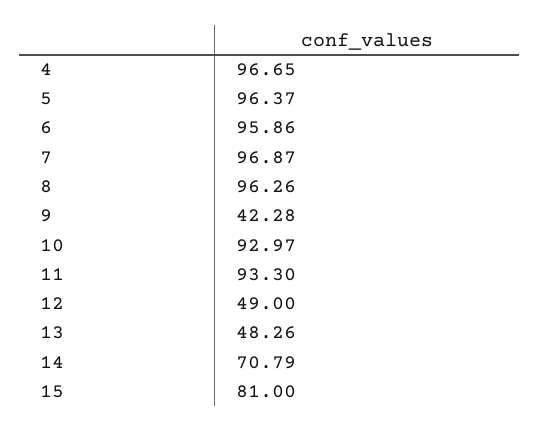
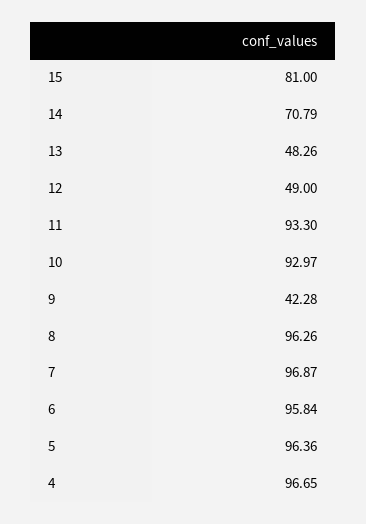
  {
    "4": 96.65,
-   "5": 96.37,
+   "5": 96.36,
-   "6": 95.86,
+   "6": 95.84,
    "7": 96.87,
    "8": 96.26,
    "9": 42.28,
    "10": 92.97,
    "11": 93.3,
    "12": 49,
    "13": 48.26,
    "14": 70.79,
    "15": 81
  }

